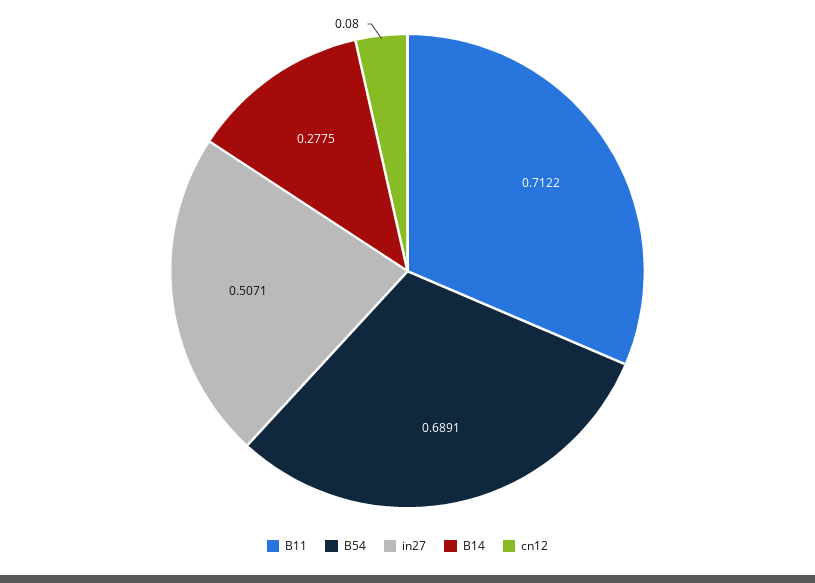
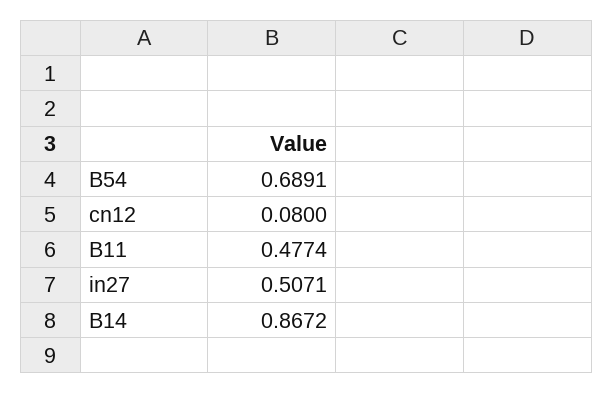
  {
-   "B11": 0.7122,
+   "B11": 0.4774,
    "B54": 0.6891,
    "in27": 0.5071,
-   "B14": 0.2775,
+   "B14": 0.8672,
    "cn12": 0.08
  }

